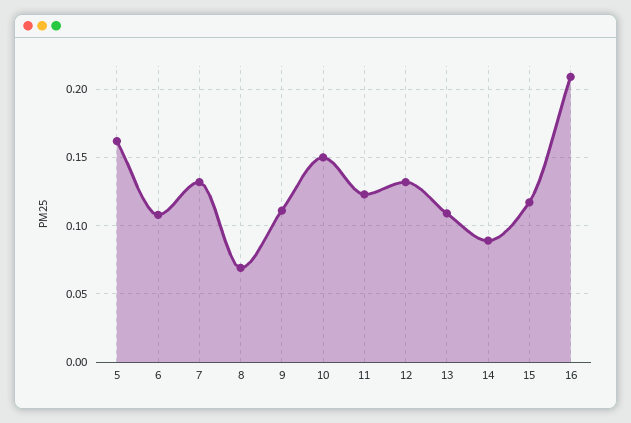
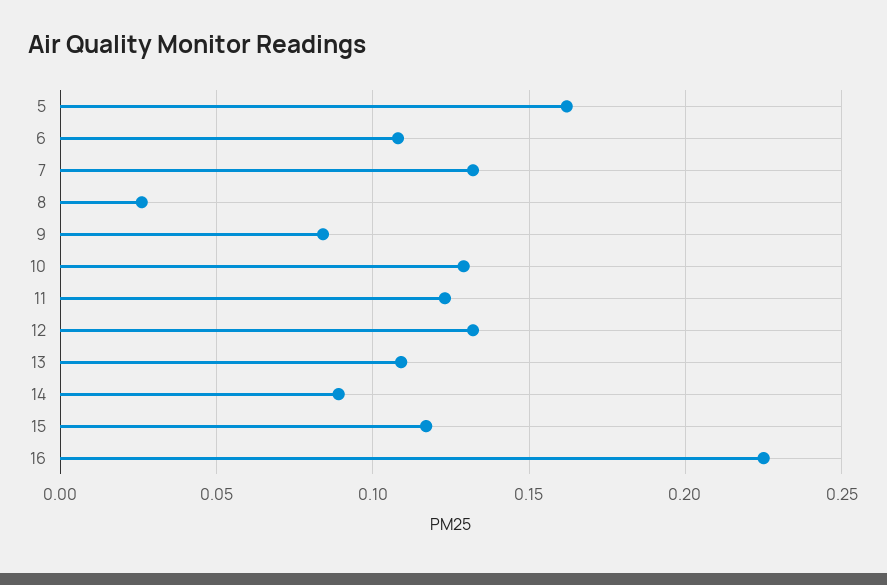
  {
    "5": 0.16,
    "6": 0.11,
    "7": 0.13,
-   "8": 0.07,
+   "8": 0.025,
-   "9": 0.11,
+   "9": 0.085,
-   "10": 0.15,
+   "10": 0.13,
    "11": 0.125,
    "12": 0.13,
    "13": 0.11,
    "14": 0.09,
    "15": 0.115,
-   "16": 0.21
+   "16": 0.225
  }

